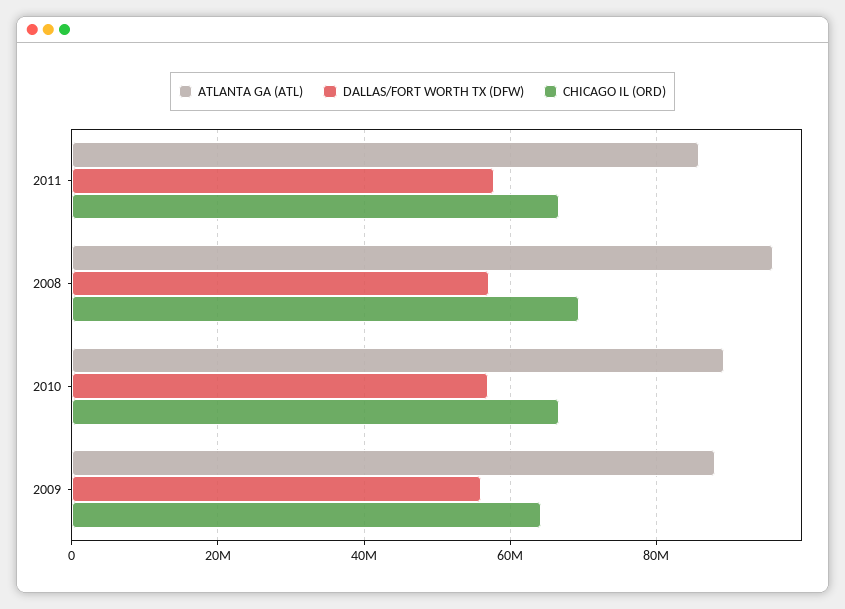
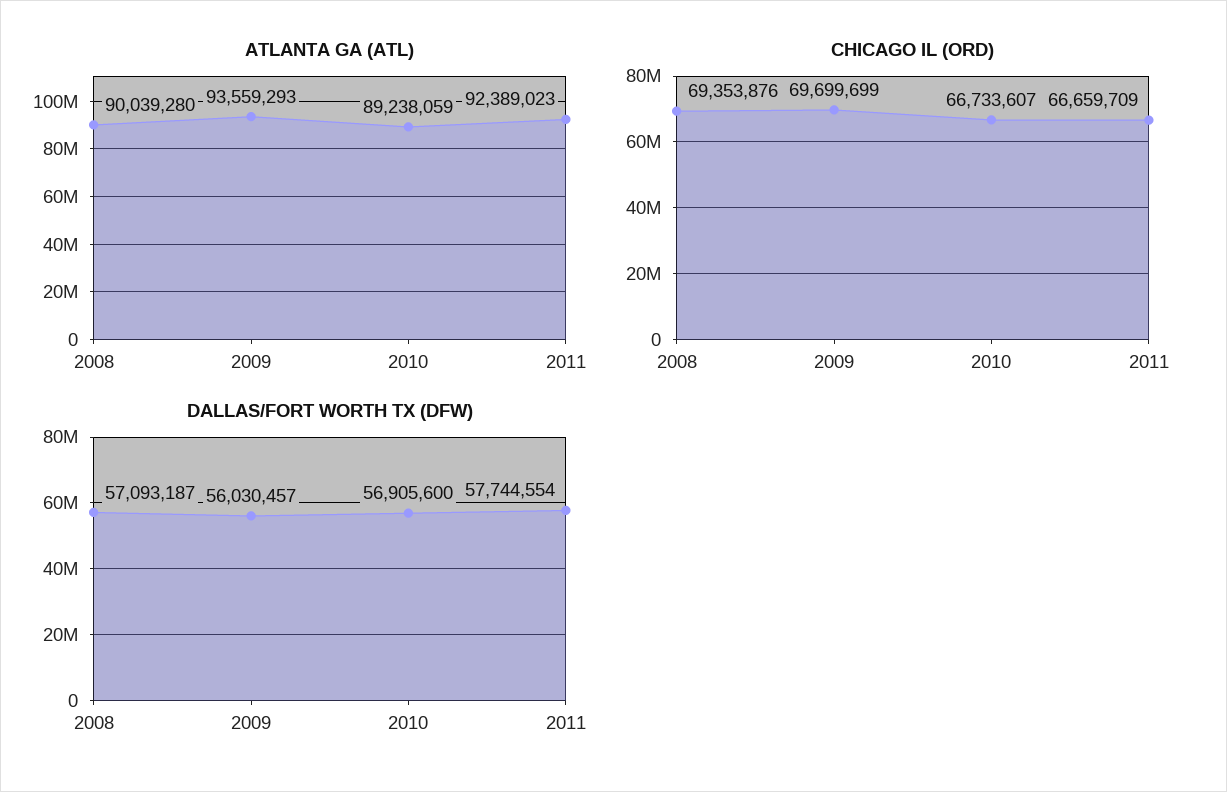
  {
    "ATLANTA GA (ATL)": {
-     "2011": 86000000,
+     "2011": 92389023,
-     "2008": 96000000,
+     "2008": 90039280,
      "2010": 89238059,
-     "2009": 88000000
+     "2009": 93559293
    },
    "DALLAS/FORT WORTH TX (DFW)": {
      "2011": 57744554,
      "2008": 57093187,
      "2010": 56905600,
      "2009": 56030457
    },
    "CHICAGO IL (ORD)": {
      "2011": 66659709,
      "2008": 69353876,
      "2010": 66733607,
-     "2009": 64000000
+     "2009": 69699699
    }
  }

